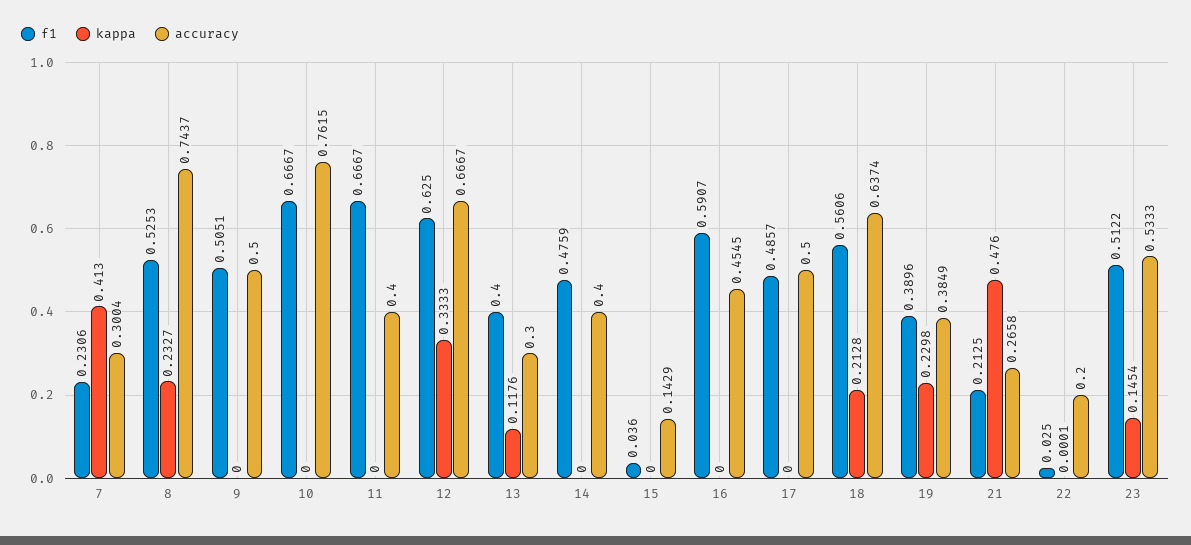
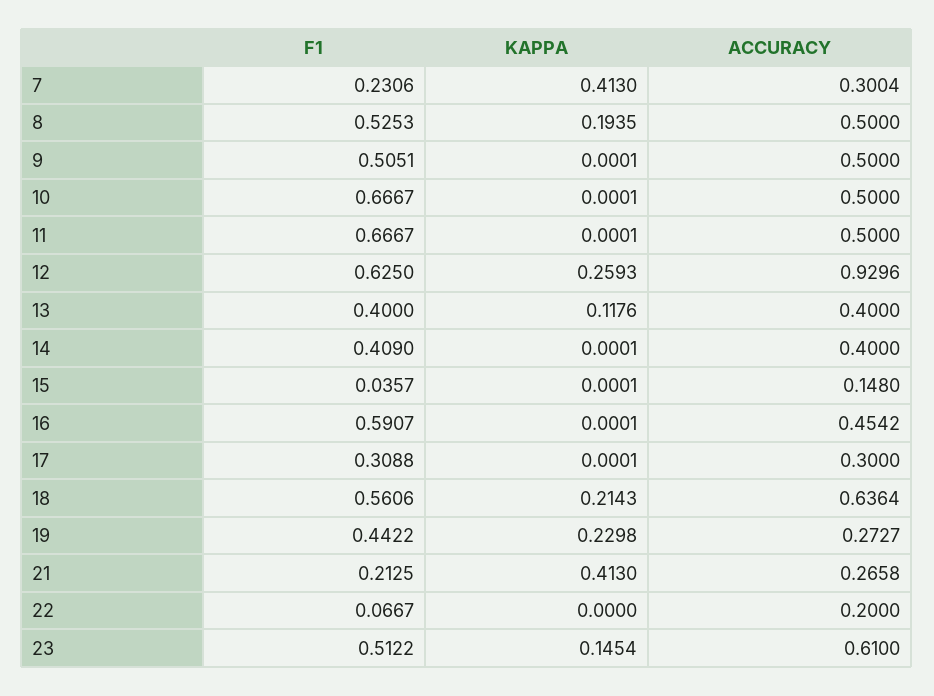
  {
    "f1": {
      "7": 0.2306,
      "8": 0.5253,
      "9": 0.5051,
      "10": 0.6667,
      "11": 0.6667,
      "12": 0.625,
      "13": 0.4,
-     "14": 0.4759,
+     "14": 0.409,
-     "15": 0.036,
+     "15": 0.0357,
      "16": 0.5907,
-     "17": 0.4857,
+     "17": 0.3088,
      "18": 0.5606,
-     "19": 0.3896,
+     "19": 0.4422,
      "21": 0.2125,
-     "22": 0.025,
+     "22": 0.0667,
      "23": 0.5122
    },
    "kappa": {
      "7": 0.413,
-     "8": 0.2327,
+     "8": 0.1935,
-     "9": 0,
+     "9": 0.0001,
-     "10": 0,
+     "10": 0.0001,
-     "11": 0,
+     "11": 0.0001,
-     "12": 0.3333,
+     "12": 0.2593,
      "13": 0.1176,
-     "14": 0,
+     "14": 0.0001,
-     "15": 0,
+     "15": 0.0001,
-     "16": 0,
+     "16": 0.0001,
-     "17": 0,
+     "17": 0.0001,
-     "18": 0.2128,
+     "18": 0.2143,
      "19": 0.2298,
-     "21": 0.476,
+     "21": 0.413,
-     "22": 0.0001,
+     "22": 0,
      "23": 0.1454
    },
    "accuracy": {
      "7": 0.3004,
-     "8": 0.7437,
+     "8": 0.5,
      "9": 0.5,
-     "10": 0.7615,
+     "10": 0.5,
-     "11": 0.4,
+     "11": 0.5,
-     "12": 0.6667,
+     "12": 0.9296,
-     "13": 0.3,
+     "13": 0.4,
      "14": 0.4,
-     "15": 0.1429,
+     "15": 0.148,
-     "16": 0.4545,
+     "16": 0.4542,
-     "17": 0.5,
+     "17": 0.3,
-     "18": 0.6374,
+     "18": 0.6364,
-     "19": 0.3849,
+     "19": 0.2727,
      "21": 0.2658,
      "22": 0.2,
-     "23": 0.5333
+     "23": 0.61
    }
  }

